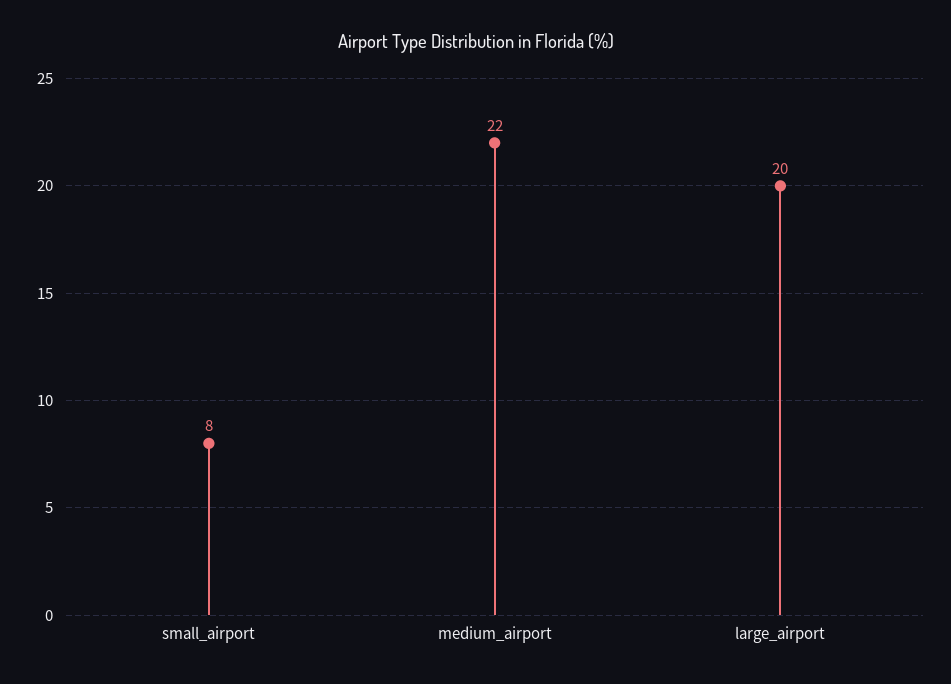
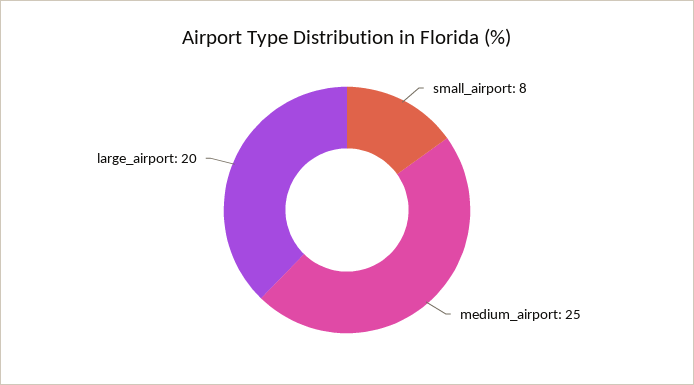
  {
    "small_airport": 8,
-   "medium_airport": 22,
+   "medium_airport": 25,
    "large_airport": 20
  }

